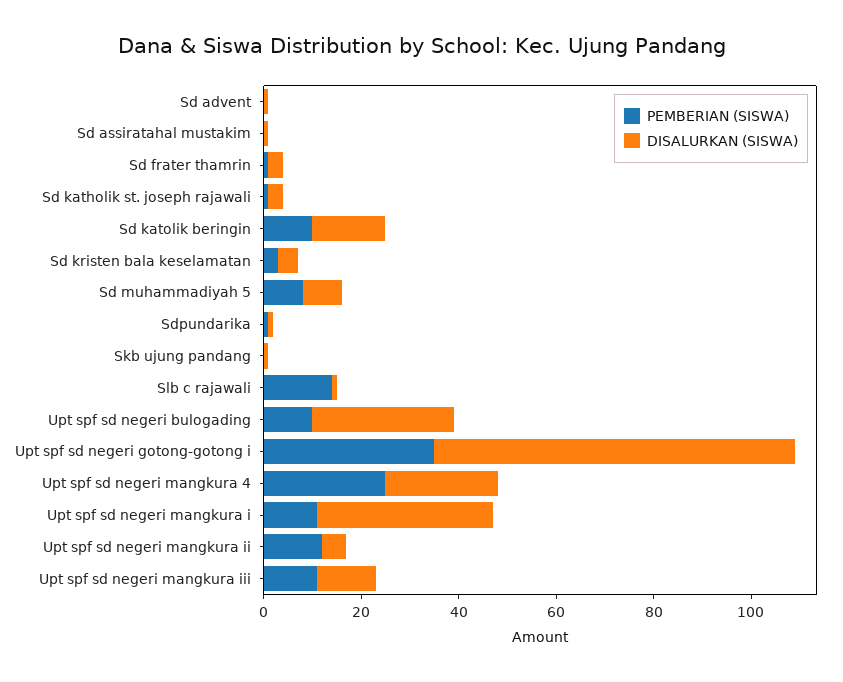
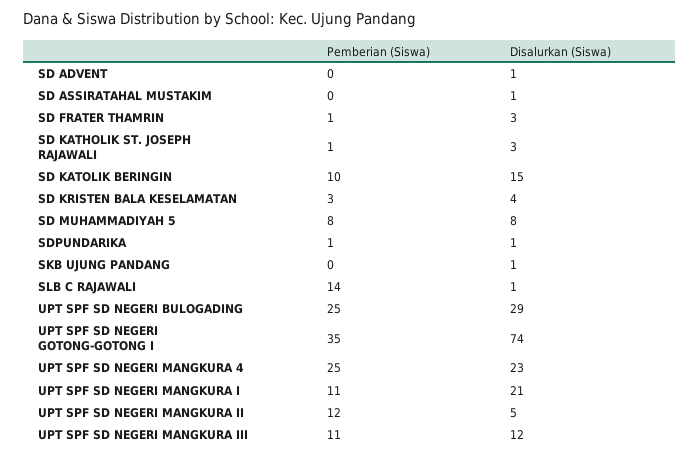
  {
    "PEMBERIAN (SISWA)": {
      "Sd advent": 0,
      "Sd assiratahal mustakim": 0,
      "Sd frater thamrin": 1,
      "Sd katholik st. joseph rajawali": 1,
      "Sd katolik beringin": 10,
      "Sd kristen bala keselamatan": 3,
      "Sd muhammadiyah 5": 8,
      "Sdpundarika": 1,
      "Skb ujung pandang": 0,
      "Slb c rajawali": 14,
-     "Upt spf sd negeri bulogading": 10,
+     "Upt spf sd negeri bulogading": 25,
      "Upt spf sd negeri gotong-gotong i": 35,
      "Upt spf sd negeri mangkura 4": 25,
      "Upt spf sd negeri mangkura i": 11,
      "Upt spf sd negeri mangkura ii": 12,
      "Upt spf sd negeri mangkura iii": 11
    },
    "DISALURKAN (SISWA)": {
      "Sd advent": 1,
      "Sd assiratahal mustakim": 1,
      "Sd frater thamrin": 3,
      "Sd katholik st. joseph rajawali": 3,
      "Sd katolik beringin": 15,
      "Sd kristen bala keselamatan": 4,
      "Sd muhammadiyah 5": 8,
      "Sdpundarika": 1,
      "Skb ujung pandang": 1,
      "Slb c rajawali": 1,
      "Upt spf sd negeri bulogading": 29,
      "Upt spf sd negeri gotong-gotong i": 74,
      "Upt spf sd negeri mangkura 4": 23,
-     "Upt spf sd negeri mangkura i": 35,
+     "Upt spf sd negeri mangkura i": 21,
      "Upt spf sd negeri mangkura ii": 5,
      "Upt spf sd negeri mangkura iii": 12
    }
  }

